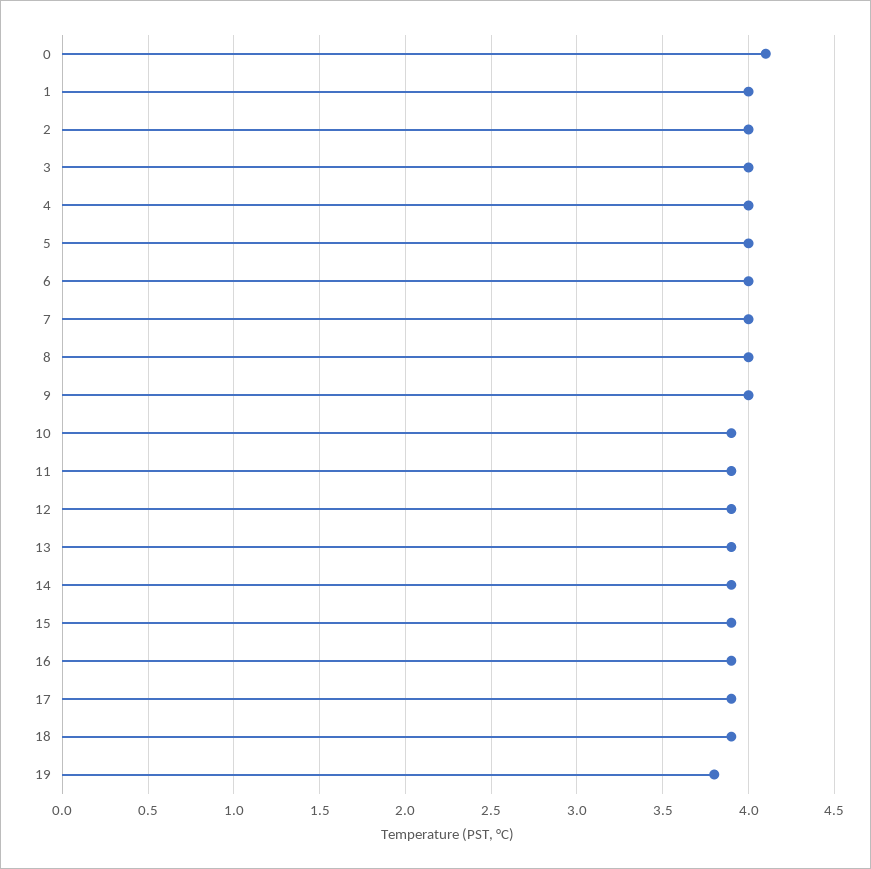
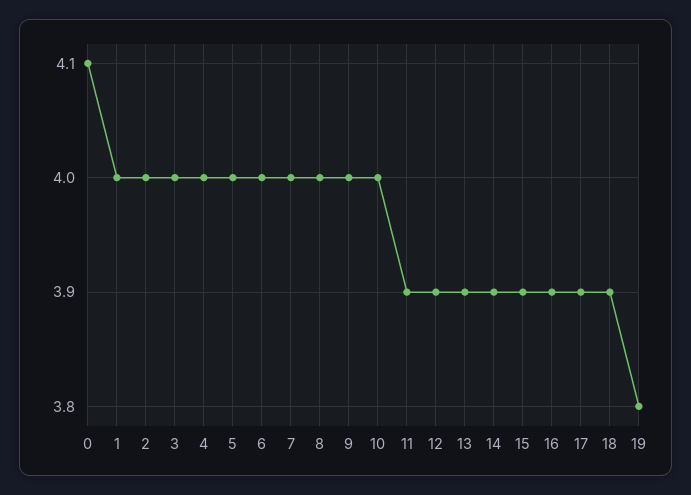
  {
    "0": 4.1,
    "1": 4,
    "2": 4,
    "3": 4,
    "4": 4,
    "5": 4,
    "6": 4,
    "7": 4,
    "8": 4,
    "9": 4,
-   "10": 3.9,
+   "10": 4,
    "11": 3.9,
    "12": 3.9,
    "13": 3.9,
    "14": 3.9,
    "15": 3.9,
    "16": 3.9,
    "17": 3.9,
    "18": 3.9,
    "19": 3.8
  }

